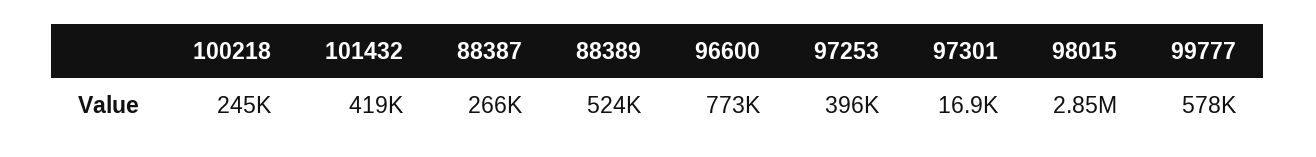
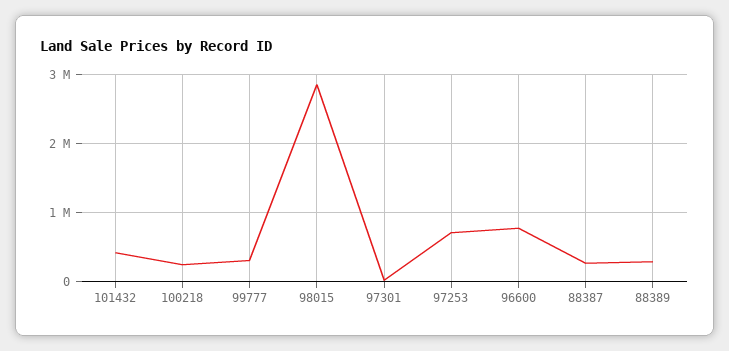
  {
    "100218": 245000,
    "101432": 419000,
    "88387": 266000,
-   "88389": 524000,
+   "88389": 300000,
    "96600": 773000,
-   "97253": 396000,
+   "97253": 700000,
    "97301": 16900,
    "98015": 2850000,
-   "99777": 578000
+   "99777": 300000
  }

